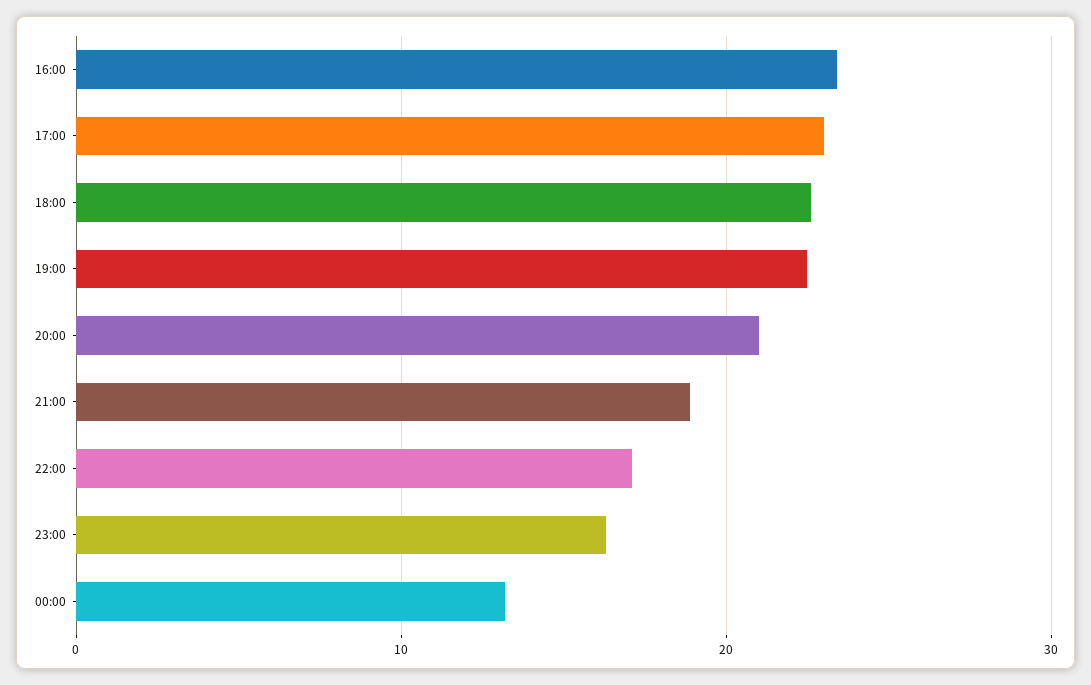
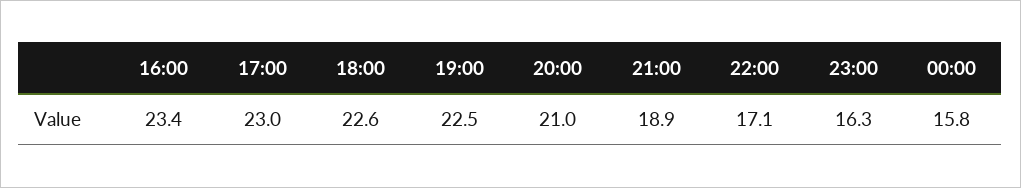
  {
    "16:00": 23.4,
    "17:00": 23,
    "18:00": 22.6,
    "19:00": 22.5,
    "20:00": 21,
    "21:00": 18.9,
    "22:00": 17.1,
    "23:00": 16.3,
-   "00:00": 13
+   "00:00": 15.8
  }

